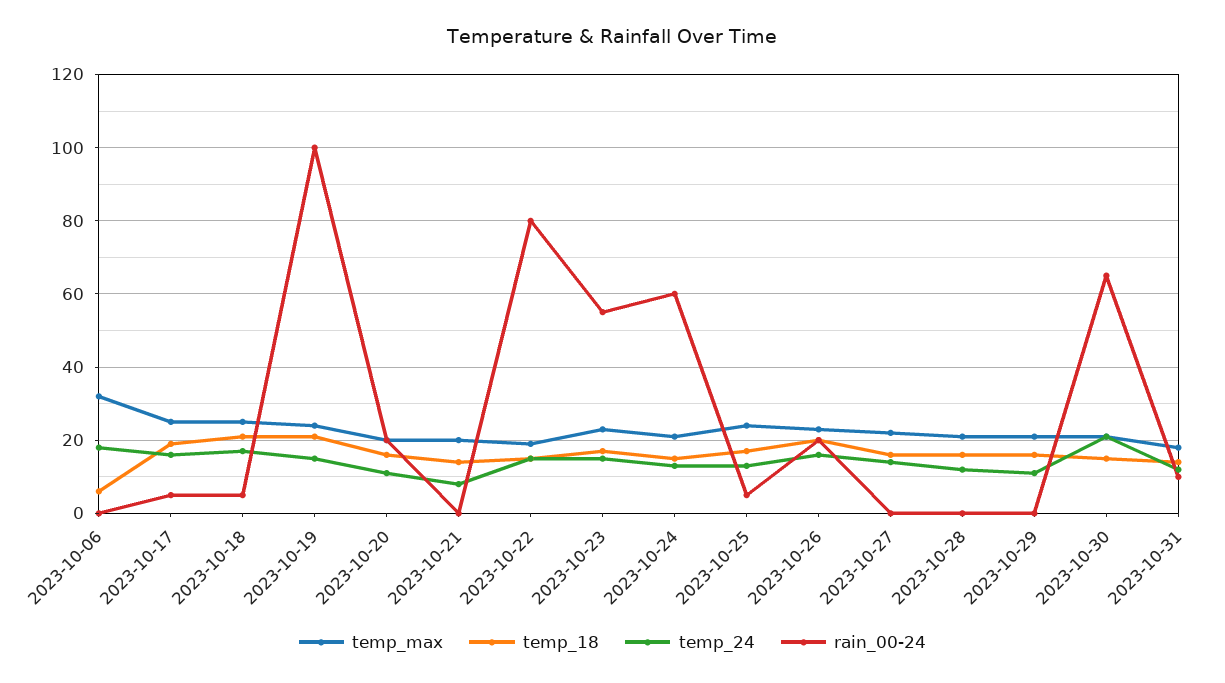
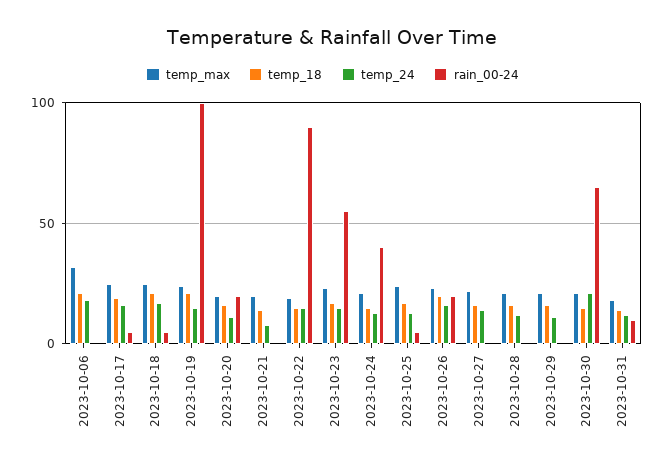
  {
    "temp_max": {
      "2023-10-06": 30,
      "2023-10-17": 25,
      "2023-10-18": 25,
      "2023-10-19": 25,
      "2023-10-20": 20,
      "2023-10-21": 20,
      "2023-10-22": 20,
      "2023-10-23": 25,
      "2023-10-24": 20,
      "2023-10-25": 25,
      "2023-10-26": 25,
      "2023-10-27": 20,
      "2023-10-28": 20,
      "2023-10-29": 20,
      "2023-10-30": 20,
      "2023-10-31": 20
    },
    "temp_18": {
-     "2023-10-06": 5,
+     "2023-10-06": 20,
      "2023-10-17": 20,
      "2023-10-18": 20,
      "2023-10-19": 20,
      "2023-10-20": 15,
      "2023-10-21": 15,
      "2023-10-22": 15,
      "2023-10-23": 15,
      "2023-10-24": 15,
      "2023-10-25": 15,
      "2023-10-26": 20,
      "2023-10-27": 15,
      "2023-10-28": 15,
      "2023-10-29": 15,
      "2023-10-30": 15,
      "2023-10-31": 15
    },
    "temp_24": {
      "2023-10-06": 20,
      "2023-10-17": 15,
      "2023-10-18": 15,
      "2023-10-19": 15,
      "2023-10-20": 10,
      "2023-10-21": 10,
      "2023-10-22": 15,
      "2023-10-23": 15,
      "2023-10-24": 15,
      "2023-10-25": 15,
      "2023-10-26": 15,
      "2023-10-27": 15,
      "2023-10-28": 10,
      "2023-10-29": 10,
      "2023-10-30": 20,
      "2023-10-31": 10
    },
    "rain_00-24": {
      "2023-10-06": 0,
      "2023-10-17": 5,
      "2023-10-18": 5,
      "2023-10-19": 100,
      "2023-10-20": 20,
      "2023-10-21": 0,
-     "2023-10-22": 80,
+     "2023-10-22": 90,
      "2023-10-23": 55,
-     "2023-10-24": 60,
+     "2023-10-24": 40,
      "2023-10-25": 5,
      "2023-10-26": 20,
      "2023-10-27": 0,
      "2023-10-28": 0,
      "2023-10-29": 0,
      "2023-10-30": 65,
      "2023-10-31": 10
    }
  }

